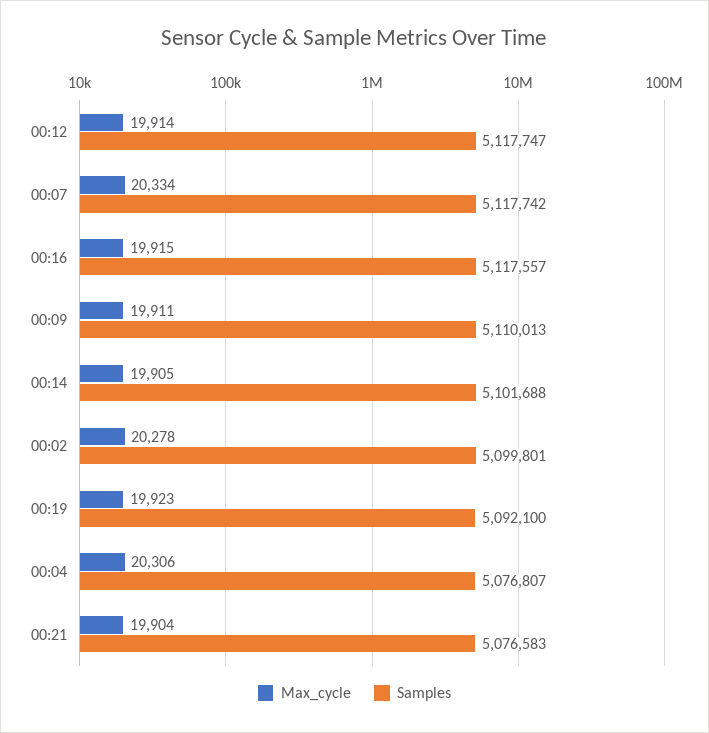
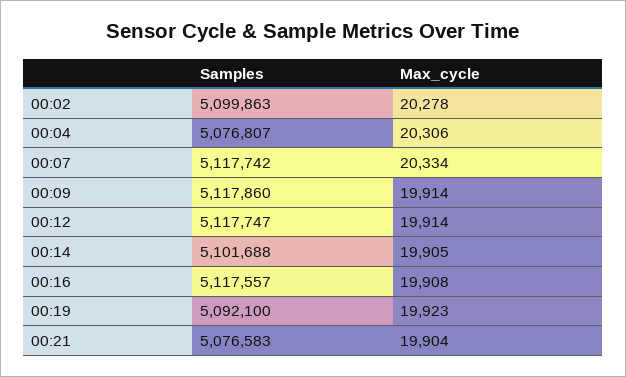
  {
    "Max_cycle": {
      "00:12": 19914,
      "00:07": 20334,
-     "00:16": 19915,
+     "00:16": 19908,
-     "00:09": 19911,
+     "00:09": 19914,
      "00:14": 19905,
      "00:02": 20278,
      "00:19": 19923,
      "00:04": 20306,
      "00:21": 19904
    },
    "Samples": {
      "00:12": 5117747,
      "00:07": 5117742,
      "00:16": 5117557,
-     "00:09": 5110013,
+     "00:09": 5117860,
      "00:14": 5101688,
-     "00:02": 5099801,
+     "00:02": 5099863,
      "00:19": 5092100,
      "00:04": 5076807,
      "00:21": 5076583
    }
  }

